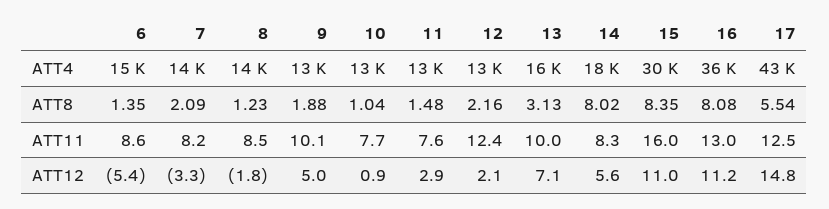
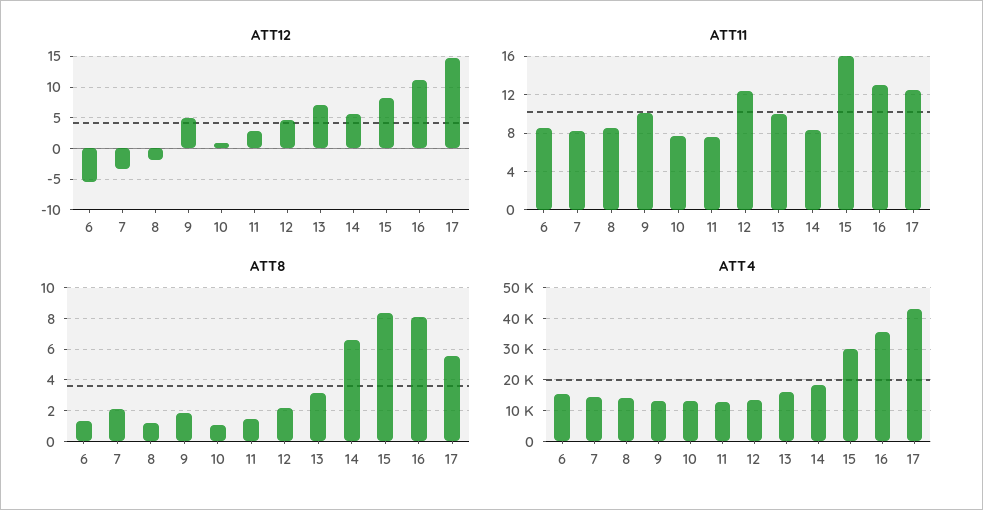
  {
    "ATT4": {
      "6": 15000,
      "7": 14000,
      "8": 14000,
      "9": 13000,
      "10": 13000,
      "11": 13000,
      "12": 13000,
      "13": 16000,
      "14": 18000,
      "15": 30000,
      "16": 36000,
      "17": 43000
    },
    "ATT8": {
      "6": 1.35,
      "7": 2.09,
      "8": 1.23,
      "9": 1.88,
      "10": 1.04,
      "11": 1.48,
      "12": 2.16,
      "13": 3.13,
-     "14": 8.02,
+     "14": 6.5,
      "15": 8.35,
      "16": 8.08,
      "17": 5.54
    },
    "ATT11": {
      "6": 8.6,
      "7": 8.2,
      "8": 8.5,
      "9": 10.1,
      "10": 7.7,
      "11": 7.6,
      "12": 12.4,
      "13": 10,
      "14": 8.3,
      "15": 16,
      "16": 13,
      "17": 12.5
    },
    "ATT12": {
      "6": -5.4,
      "7": -3.3,
      "8": -1.8,
      "9": 5,
      "10": 0.9,
      "11": 2.9,
-     "12": 2.1,
+     "12": 5,
      "13": 7.1,
      "14": 5.6,
-     "15": 11,
+     "15": 8,
      "16": 11.2,
      "17": 14.8
    }
  }

